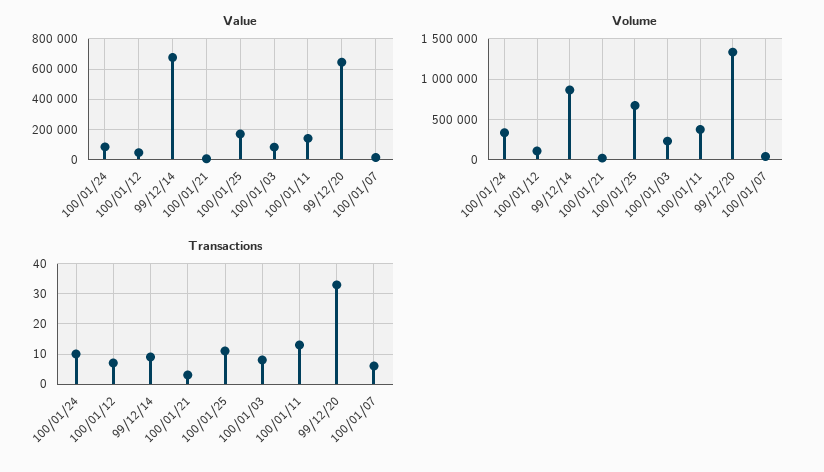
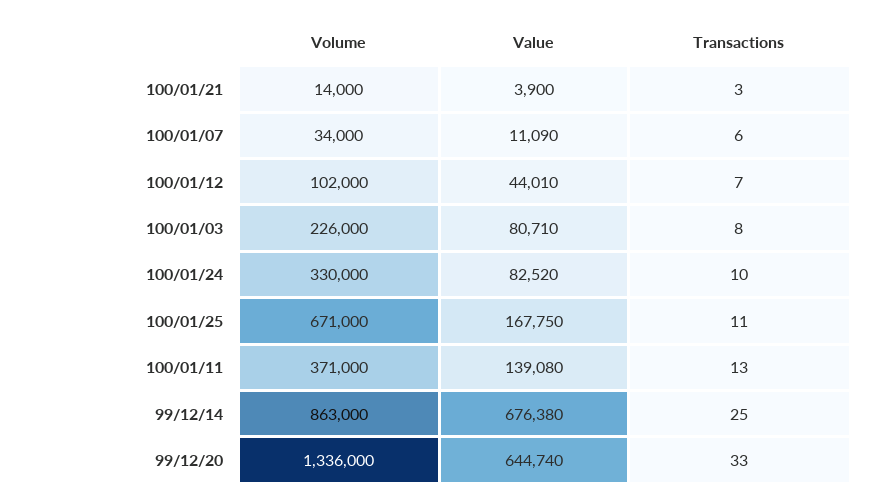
  {
    "Value": {
      "100/01/24": 82520,
      "100/01/12": 44010,
      "99/12/14": 676380,
      "100/01/21": 3900,
      "100/01/25": 167750,
      "100/01/03": 80710,
      "100/01/11": 139080,
      "99/12/20": 644740,
      "100/01/07": 11090
    },
    "Volume": {
      "100/01/24": 330000,
      "100/01/12": 102000,
      "99/12/14": 863000,
      "100/01/21": 14000,
      "100/01/25": 671000,
      "100/01/03": 226000,
      "100/01/11": 371000,
      "99/12/20": 1336000,
      "100/01/07": 34000
    },
    "Transactions": {
      "100/01/24": 10,
      "100/01/12": 7,
-     "99/12/14": 10,
+     "99/12/14": 25,
      "100/01/21": 3,
      "100/01/25": 11,
      "100/01/03": 8,
      "100/01/11": 13,
      "99/12/20": 33,
      "100/01/07": 6
    }
  }

